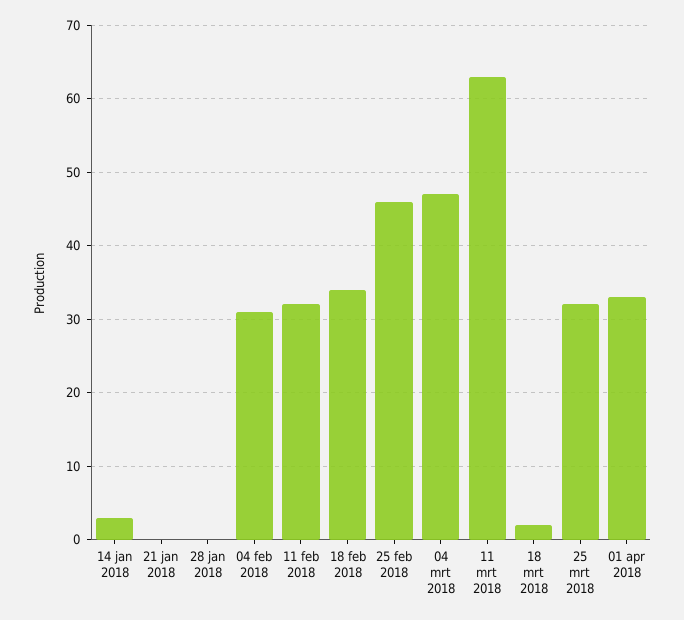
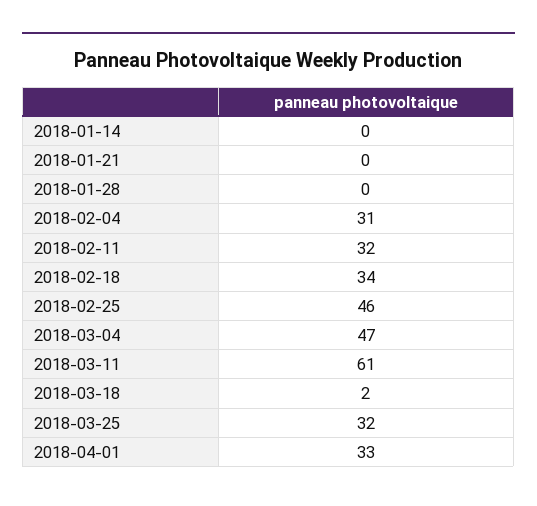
  {
-   "14 jan 2018": 3,
+   "14 jan 2018": 0,
    "21 jan 2018": 0,
    "28 jan 2018": 0,
    "04 feb 2018": 31,
    "11 feb 2018": 32,
    "18 feb 2018": 34,
    "25 feb 2018": 46,
    "04 mrt 2018": 47,
-   "11 mrt 2018": 63,
+   "11 mrt 2018": 61,
    "18 mrt 2018": 2,
    "25 mrt 2018": 32,
    "01 apr 2018": 33
  }

